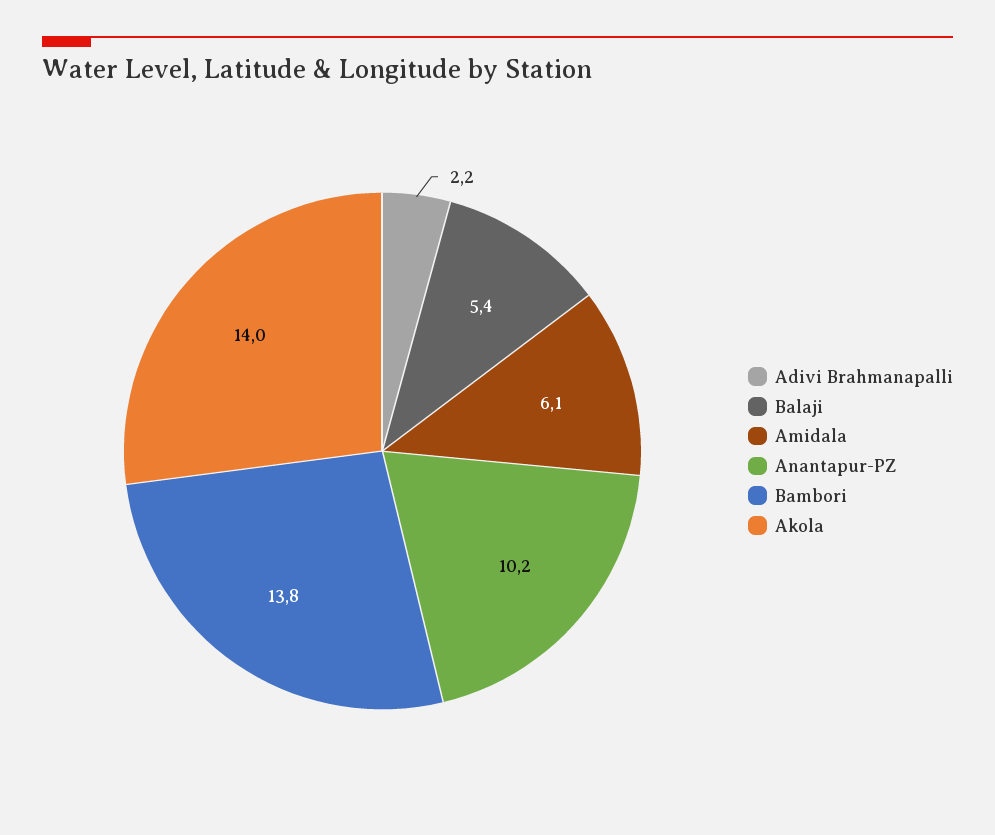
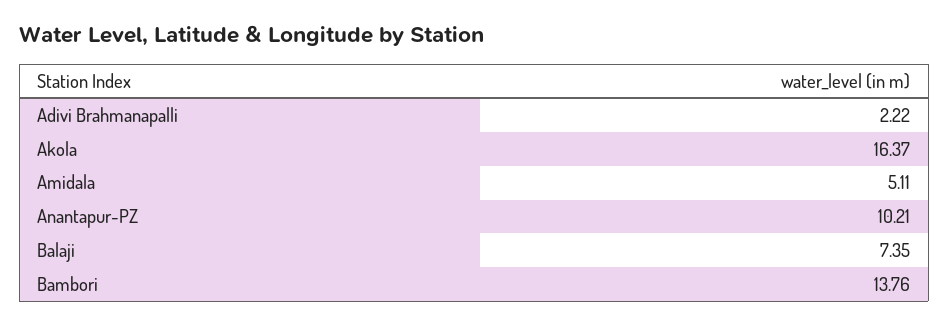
  {
    "Adivi Brahmanapalli": 2.22,
-   "Balaji": 5.4,
+   "Balaji": 7.35,
-   "Amidala": 6.1,
+   "Amidala": 5.11,
    "Anantapur-PZ": 10.21,
    "Bambori": 13.76,
-   "Akola": 14
+   "Akola": 16.37
  }

